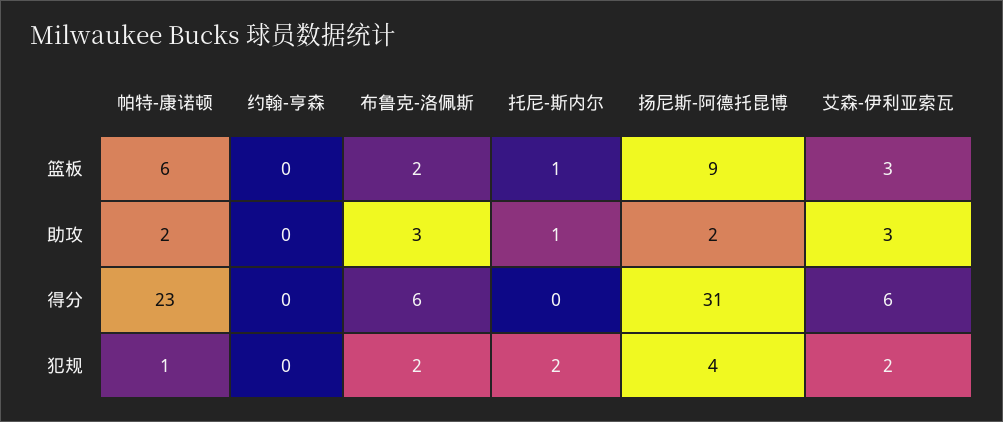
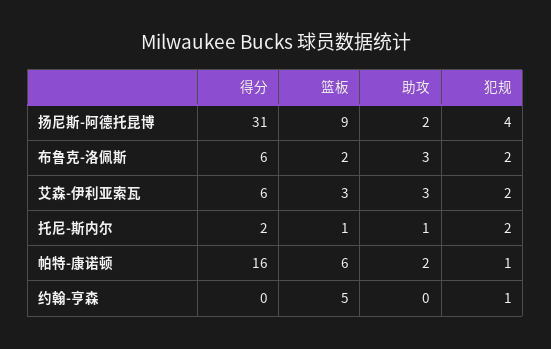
  {
    "帕特-康诺顿": {
      "篮板": 6,
      "助攻": 2,
-     "得分": 23,
+     "得分": 16,
      "犯规": 1
    },
    "约翰-亨森": {
-     "篮板": 0,
+     "篮板": 5,
      "助攻": 0,
      "得分": 0,
-     "犯规": 0
+     "犯规": 1
    },
    "布鲁克-洛佩斯": {
      "篮板": 2,
      "助攻": 3,
      "得分": 6,
      "犯规": 2
    },
    "托尼-斯内尔": {
      "篮板": 1,
      "助攻": 1,
-     "得分": 0,
+     "得分": 2,
      "犯规": 2
    },
    "扬尼斯-阿德托昆博": {
      "篮板": 9,
      "助攻": 2,
      "得分": 31,
      "犯规": 4
    },
    "艾森-伊利亚索瓦": {
      "篮板": 3,
      "助攻": 3,
      "得分": 6,
      "犯规": 2
    }
  }

